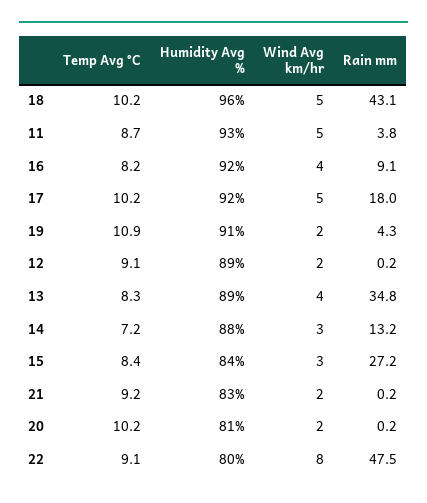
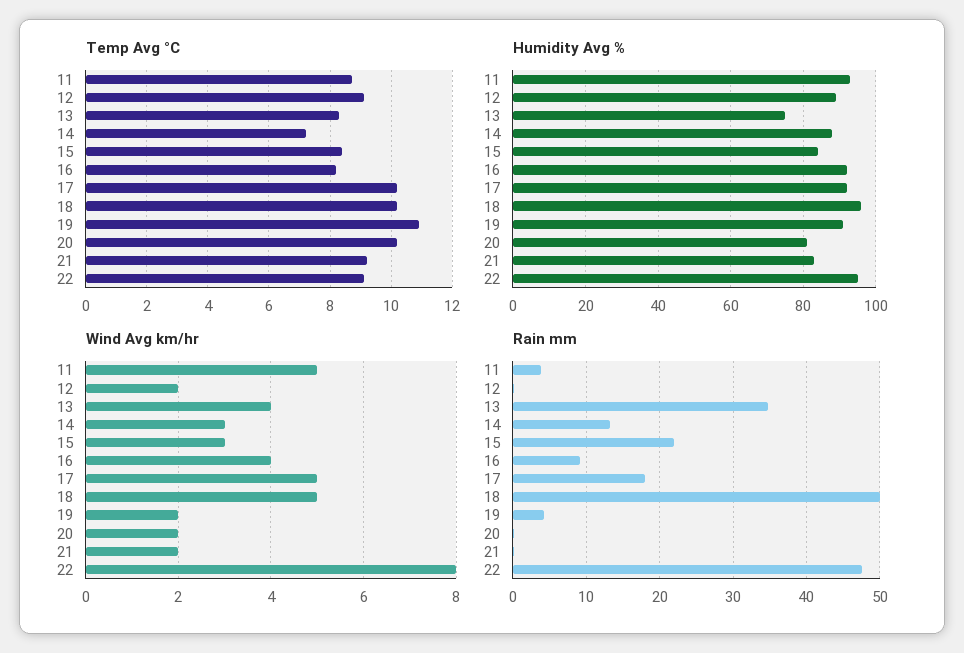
  {
    "Temp Avg °C": {
      "18": 10.2,
      "11": 8.7,
      "16": 8.2,
      "17": 10.2,
      "19": 10.9,
      "12": 9.1,
      "13": 8.3,
      "14": 7.2,
      "15": 8.4,
      "21": 9.2,
      "20": 10.2,
      "22": 9.1
    },
    "Humidity Avg %": {
      "18": 96,
      "11": 93,
      "16": 92,
      "17": 92,
      "19": 91,
      "12": 89,
-     "13": 89,
+     "13": 75,
      "14": 88,
      "15": 84,
      "21": 83,
      "20": 81,
-     "22": 80
+     "22": 95
    },
    "Wind Avg km/hr": {
      "18": 5,
      "11": 5,
      "16": 4,
      "17": 5,
      "19": 2,
      "12": 2,
      "13": 4,
      "14": 3,
      "15": 3,
      "21": 2,
      "20": 2,
      "22": 8
    },
    "Rain mm": {
-     "18": 43.1,
+     "18": 50,
      "11": 3.8,
      "16": 9.1,
      "17": 18,
      "19": 4.3,
      "12": 0.2,
      "13": 34.8,
      "14": 13.2,
-     "15": 27.2,
+     "15": 22,
      "21": 0.2,
      "20": 0.2,
      "22": 47.5
    }
  }

